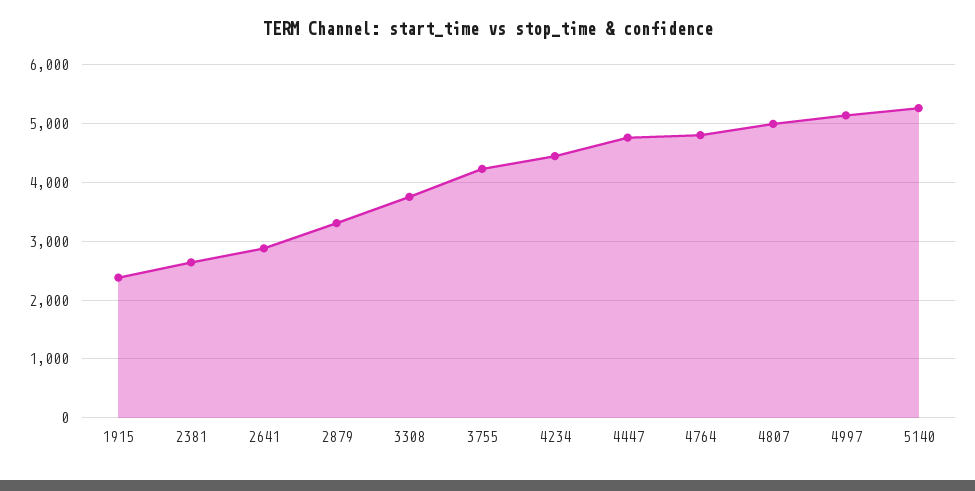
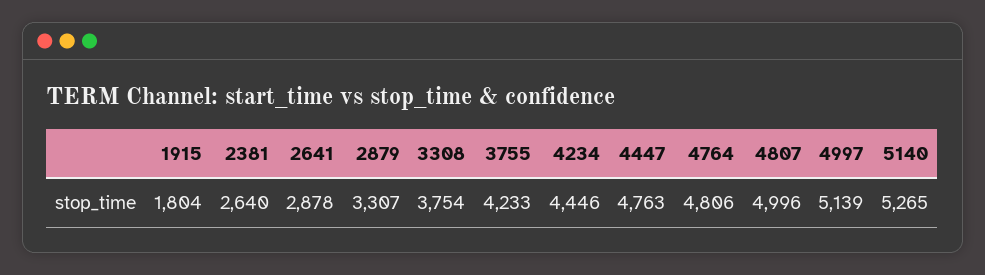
  {
-   "1915": 2400,
+   "1915": 1804,
    "2381": 2640,
    "2641": 2878,
    "2879": 3307,
    "3308": 3754,
    "3755": 4233,
    "4234": 4446,
    "4447": 4763,
    "4764": 4806,
    "4807": 4996,
    "4997": 5139,
    "5140": 5265
  }

